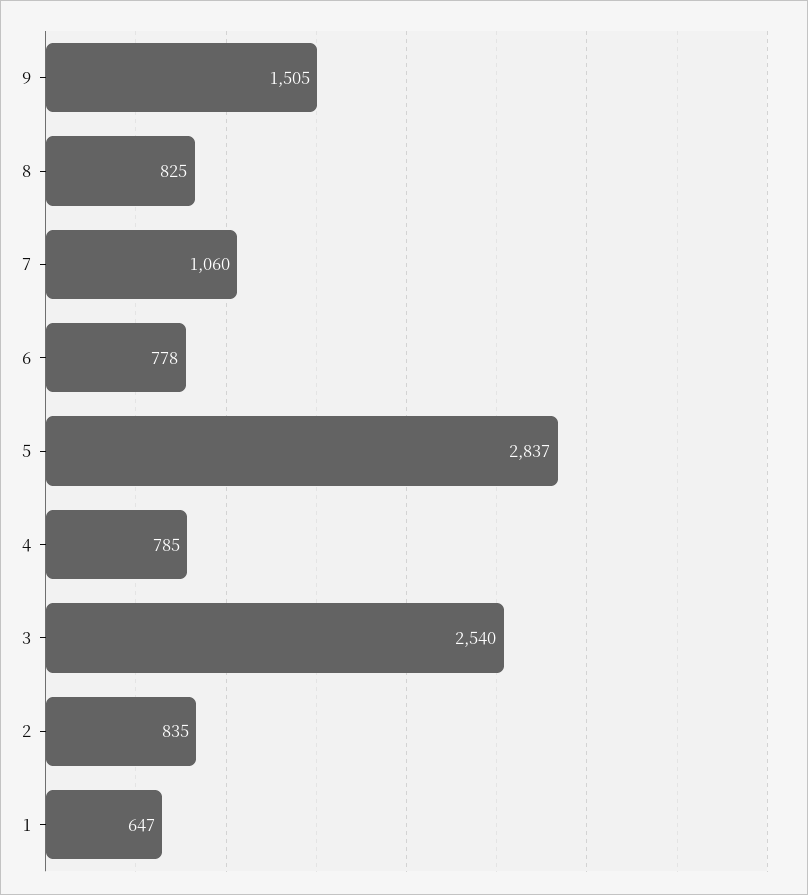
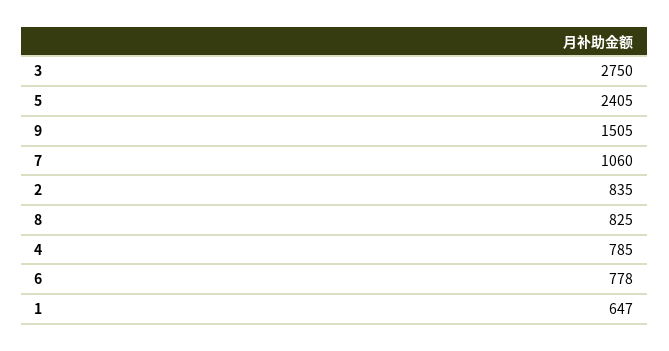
  {
    "9": 1505,
    "8": 825,
    "7": 1060,
    "6": 778,
-   "5": 2837,
+   "5": 2405,
    "4": 785,
-   "3": 2540,
+   "3": 2750,
    "2": 835,
    "1": 647
  }

